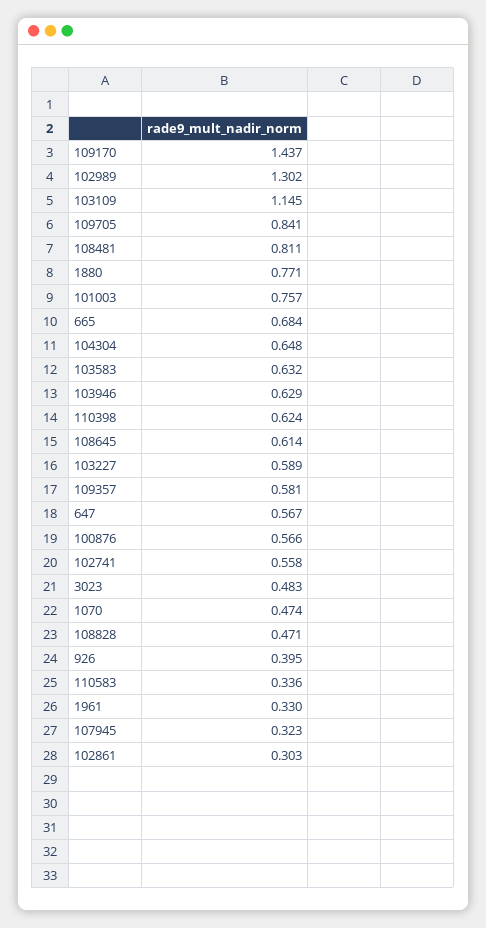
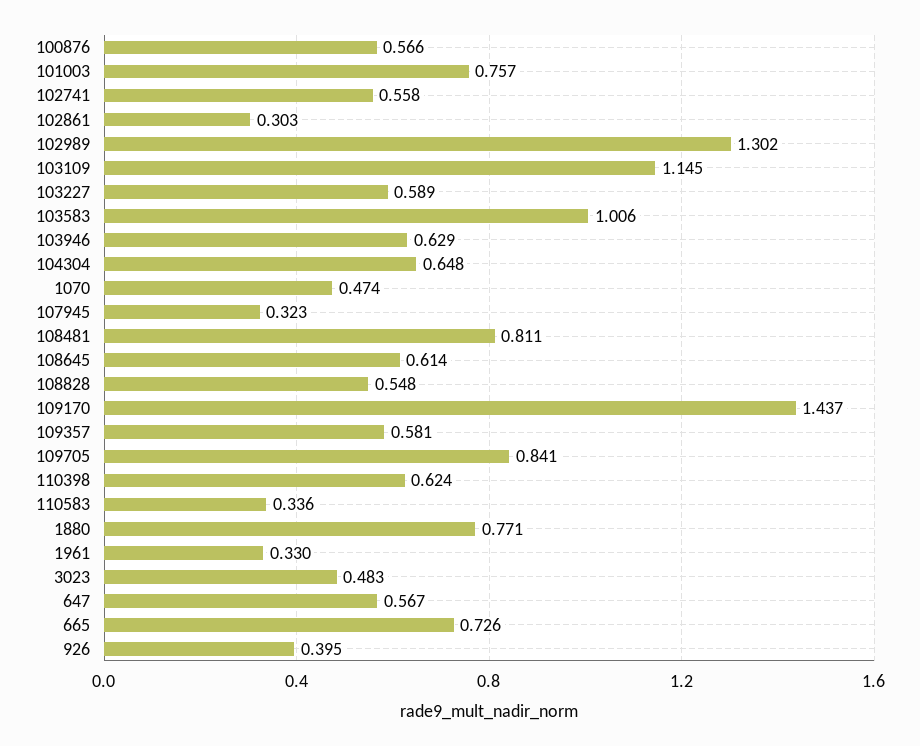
  {
    "109170": 1.437,
    "102989": 1.302,
    "103109": 1.145,
    "109705": 0.841,
    "108481": 0.811,
    "1880": 0.771,
    "101003": 0.757,
-   "665": 0.684,
+   "665": 0.726,
    "104304": 0.648,
-   "103583": 0.632,
+   "103583": 1.006,
    "103946": 0.629,
    "110398": 0.624,
    "108645": 0.614,
    "103227": 0.589,
    "109357": 0.581,
    "647": 0.567,
    "100876": 0.566,
    "102741": 0.558,
    "3023": 0.483,
    "1070": 0.474,
-   "108828": 0.471,
+   "108828": 0.548,
    "926": 0.395,
    "110583": 0.336,
    "1961": 0.33,
    "107945": 0.323,
    "102861": 0.303
  }

